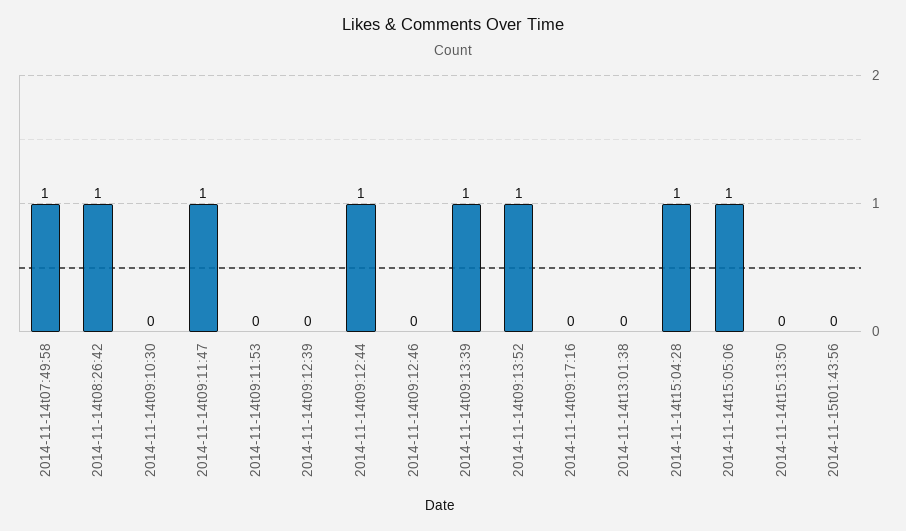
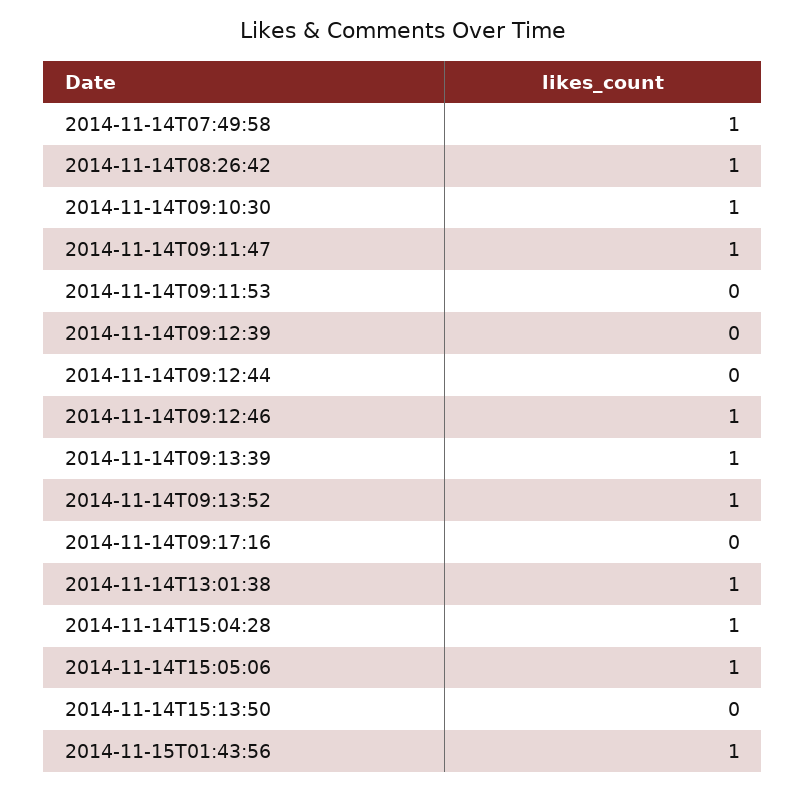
  {
    "2014-11-14t07:49:58": 1,
    "2014-11-14t08:26:42": 1,
-   "2014-11-14t09:10:30": 0,
+   "2014-11-14t09:10:30": 1,
    "2014-11-14t09:11:47": 1,
    "2014-11-14t09:11:53": 0,
    "2014-11-14t09:12:39": 0,
-   "2014-11-14t09:12:44": 1,
+   "2014-11-14t09:12:44": 0,
-   "2014-11-14t09:12:46": 0,
+   "2014-11-14t09:12:46": 1,
    "2014-11-14t09:13:39": 1,
    "2014-11-14t09:13:52": 1,
    "2014-11-14t09:17:16": 0,
-   "2014-11-14t13:01:38": 0,
+   "2014-11-14t13:01:38": 1,
    "2014-11-14t15:04:28": 1,
    "2014-11-14t15:05:06": 1,
    "2014-11-14t15:13:50": 0,
-   "2014-11-15t01:43:56": 0
+   "2014-11-15t01:43:56": 1
  }

